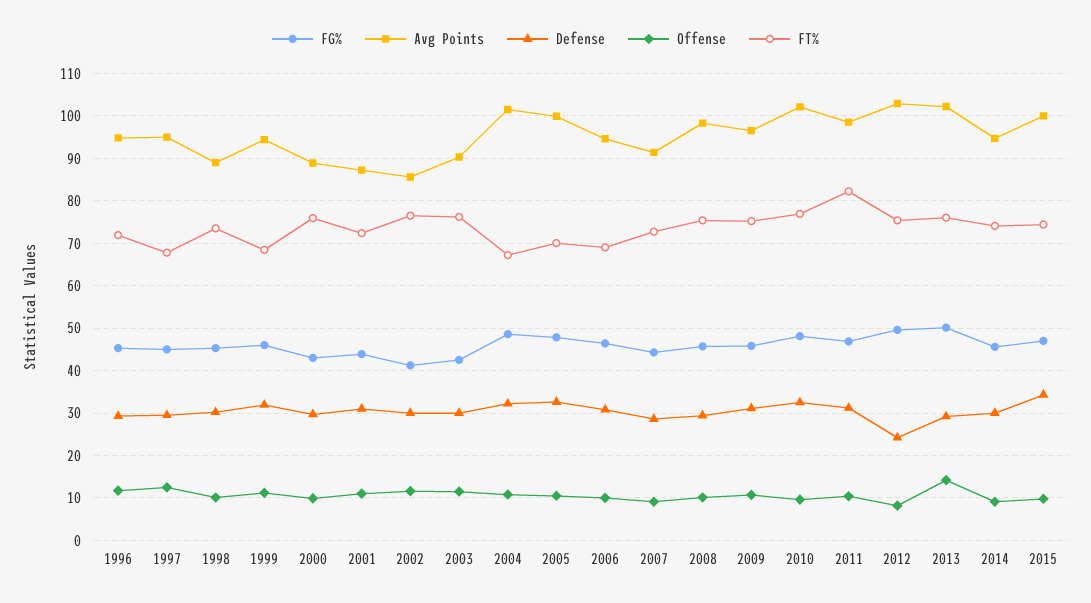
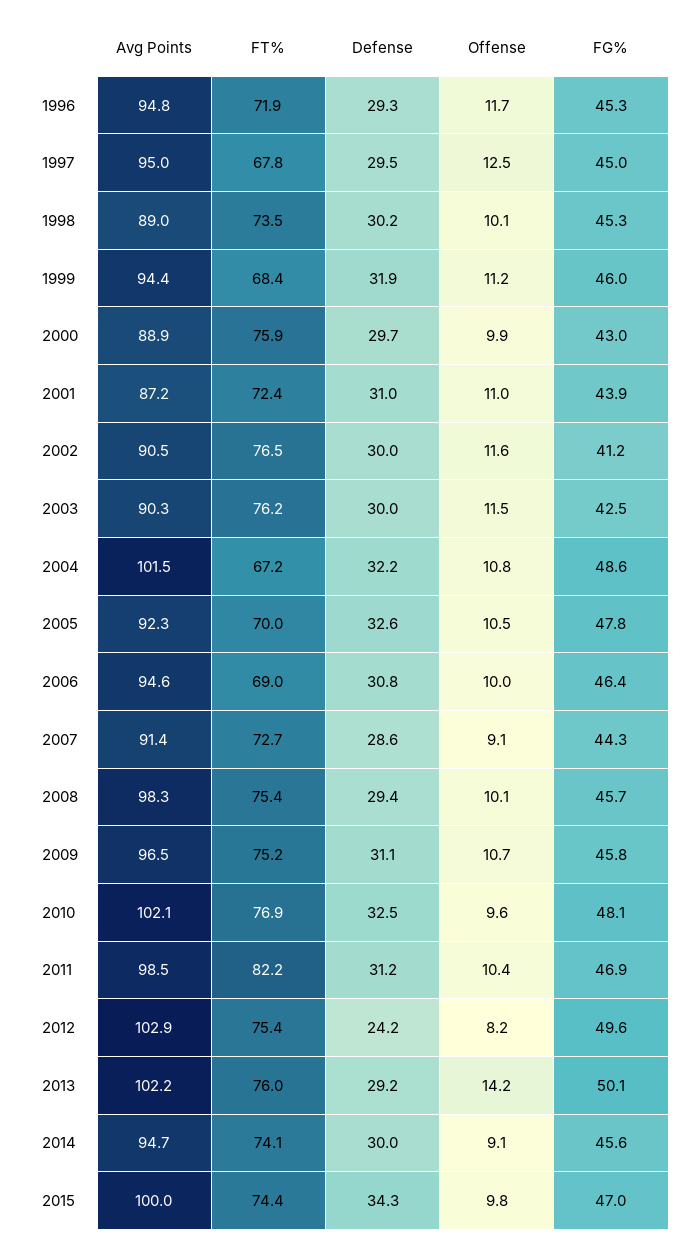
  {
    "FG%": {
      "1996": 45.3,
      "1997": 45,
      "1998": 45.3,
      "1999": 46,
      "2000": 43,
      "2001": 43.9,
      "2002": 41.2,
      "2003": 42.5,
      "2004": 48.6,
      "2005": 47.8,
      "2006": 46.4,
      "2007": 44.3,
      "2008": 45.7,
      "2009": 45.8,
      "2010": 48.1,
      "2011": 46.9,
      "2012": 49.6,
      "2013": 50.1,
      "2014": 45.6,
      "2015": 47
    },
    "Avg Points": {
      "1996": 94.8,
      "1997": 95,
      "1998": 89,
      "1999": 94.4,
      "2000": 88.9,
      "2001": 87.2,
-     "2002": 86,
+     "2002": 90.5,
      "2003": 90.3,
      "2004": 101.5,
-     "2005": 100,
+     "2005": 92.3,
      "2006": 94.6,
      "2007": 91.4,
      "2008": 98.3,
      "2009": 96.5,
      "2010": 102.1,
      "2011": 98.5,
      "2012": 102.9,
      "2013": 102.2,
      "2014": 94.7,
      "2015": 100
    },
    "Defense": {
      "1996": 29.3,
      "1997": 29.5,
      "1998": 30.2,
      "1999": 31.9,
      "2000": 29.7,
      "2001": 31,
      "2002": 30,
      "2003": 30,
      "2004": 32.2,
      "2005": 32.6,
      "2006": 30.8,
      "2007": 28.6,
      "2008": 29.4,
      "2009": 31.1,
      "2010": 32.5,
      "2011": 31.2,
      "2012": 24.2,
      "2013": 29.2,
      "2014": 30,
      "2015": 34.3
    },
    "Offense": {
      "1996": 11.7,
      "1997": 12.5,
      "1998": 10.1,
      "1999": 11.2,
      "2000": 9.9,
      "2001": 11,
      "2002": 11.6,
      "2003": 11.5,
      "2004": 10.8,
      "2005": 10.5,
      "2006": 10,
      "2007": 9.1,
      "2008": 10.1,
      "2009": 10.7,
      "2010": 9.6,
      "2011": 10.4,
      "2012": 8.2,
      "2013": 14.2,
      "2014": 9.1,
      "2015": 9.8
    },
    "FT%": {
      "1996": 71.9,
      "1997": 67.8,
      "1998": 73.5,
      "1999": 68.4,
      "2000": 75.9,
      "2001": 72.4,
      "2002": 76.5,
      "2003": 76.2,
      "2004": 67.2,
      "2005": 70,
      "2006": 69,
      "2007": 72.7,
      "2008": 75.4,
      "2009": 75.2,
      "2010": 76.9,
      "2011": 82.2,
      "2012": 75.4,
      "2013": 76,
      "2014": 74.1,
      "2015": 74.4
    }
  }

